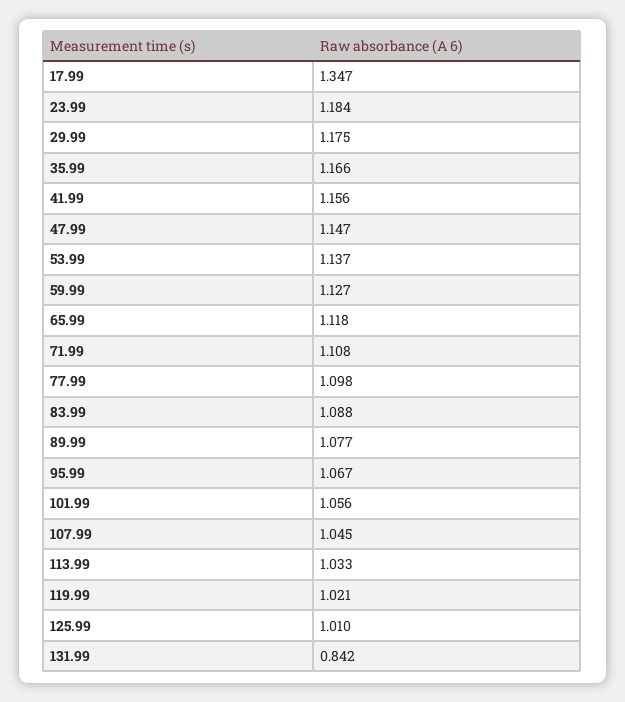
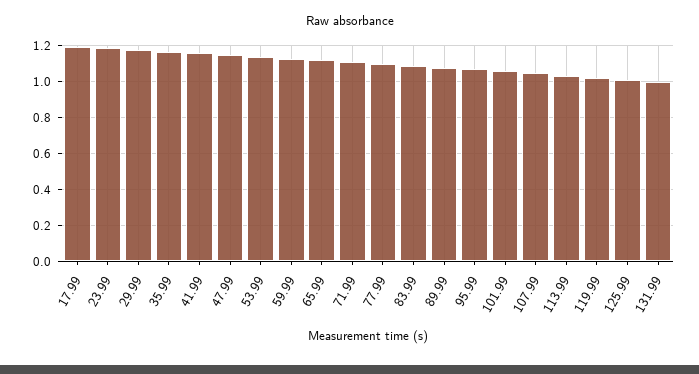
  {
-   "17.99": 1.347,
+   "17.99": 1.2,
    "23.99": 1.184,
    "29.99": 1.175,
    "35.99": 1.166,
    "41.99": 1.156,
    "47.99": 1.147,
    "53.99": 1.137,
    "59.99": 1.127,
    "65.99": 1.118,
    "71.99": 1.108,
    "77.99": 1.098,
    "83.99": 1.088,
    "89.99": 1.077,
    "95.99": 1.067,
    "101.99": 1.056,
    "107.99": 1.045,
    "113.99": 1.033,
    "119.99": 1.021,
    "125.99": 1.01,
-   "131.99": 0.842
+   "131.99": 1
  }

